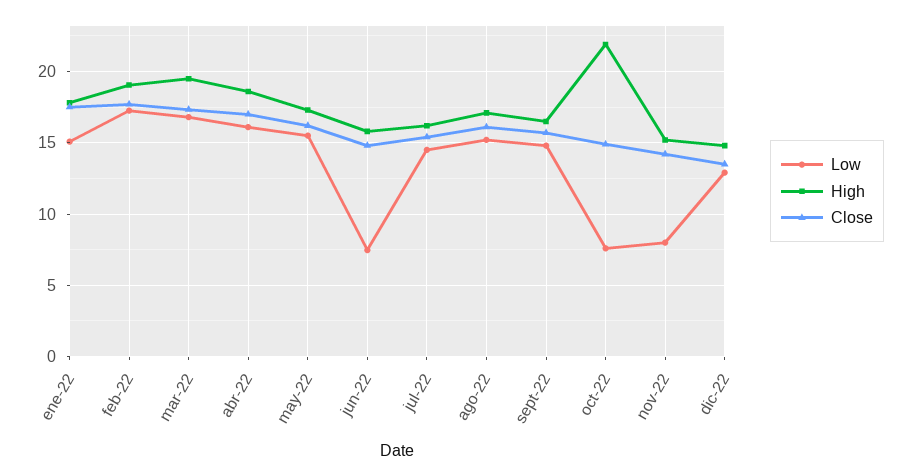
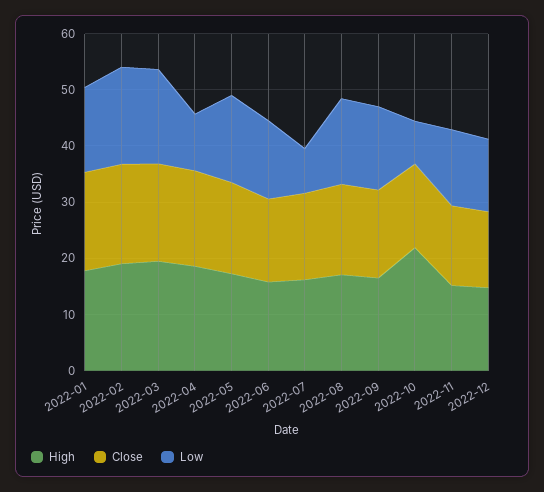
  {
    "Low": {
      "ene-22": 15,
      "feb-22": 17.5,
      "mar-22": 17,
-     "abr-22": 16,
+     "abr-22": 10,
      "may-22": 15.5,
-     "jun-22": 7.5,
+     "jun-22": 14,
-     "jul-22": 14.5,
+     "jul-22": 8,
      "ago-22": 15,
      "sept-22": 15,
      "oct-22": 7.5,
-     "nov-22": 8,
+     "nov-22": 14,
      "dic-22": 13
    },
    "High": {
      "ene-22": 18,
      "feb-22": 19,
      "mar-22": 19.5,
      "abr-22": 18.5,
      "may-22": 17.5,
      "jun-22": 16,
      "jul-22": 16,
      "ago-22": 17,
      "sept-22": 16.5,
      "oct-22": 22,
      "nov-22": 15,
      "dic-22": 15
    },
    "Close": {
      "ene-22": 17.5,
      "feb-22": 17.5,
      "mar-22": 17.5,
      "abr-22": 17,
      "may-22": 16,
      "jun-22": 15,
      "jul-22": 15.5,
      "ago-22": 16,
      "sept-22": 15.5,
      "oct-22": 15,
      "nov-22": 14,
      "dic-22": 13.5
    }
  }

